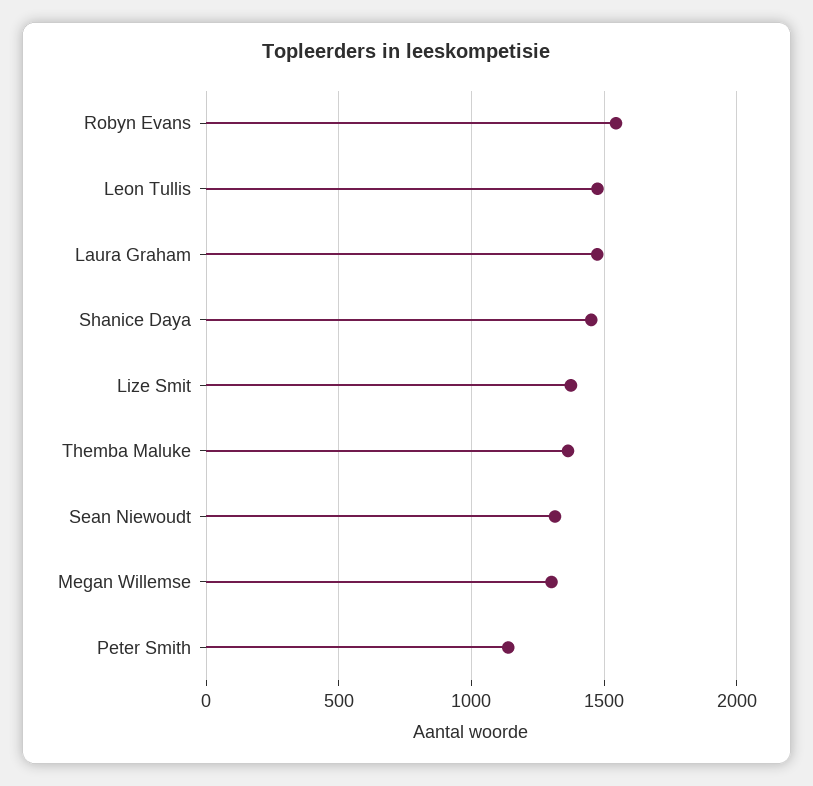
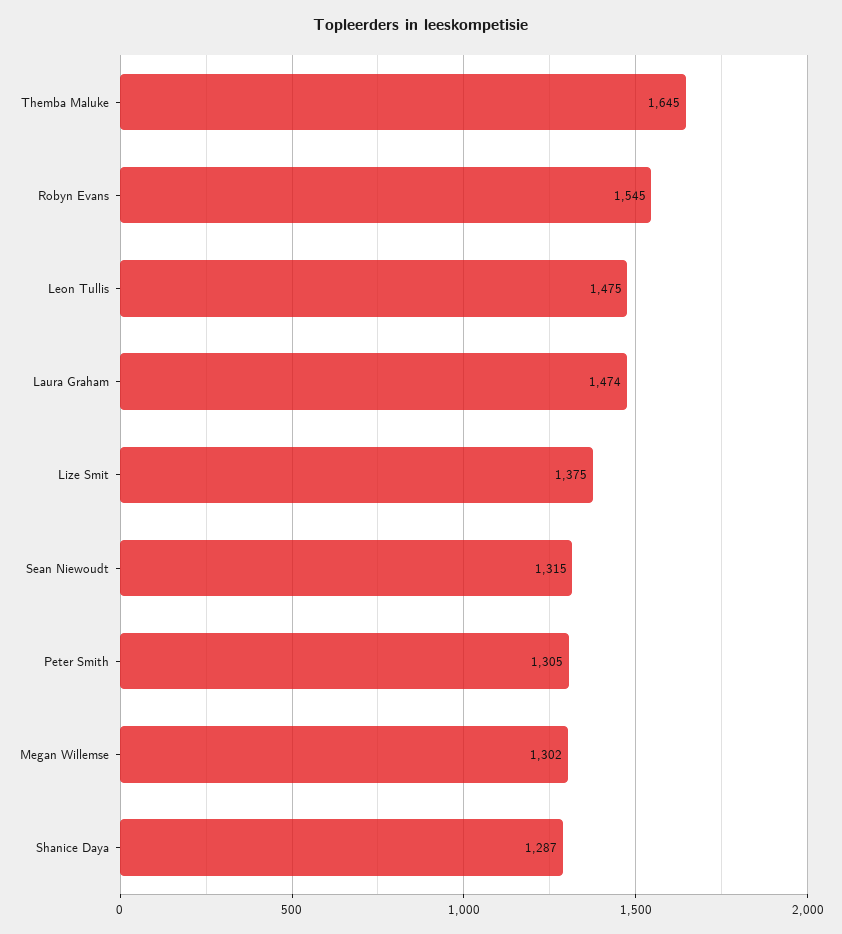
  {
    "Robyn Evans": 1545,
    "Leon Tullis": 1475,
    "Laura Graham": 1474,
-   "Shanice Daya": 1450,
+   "Shanice Daya": 1287,
    "Lize Smit": 1375,
-   "Themba Maluke": 1350,
+   "Themba Maluke": 1645,
    "Sean Niewoudt": 1315,
    "Megan Willemse": 1302,
-   "Peter Smith": 1150
+   "Peter Smith": 1305
  }

